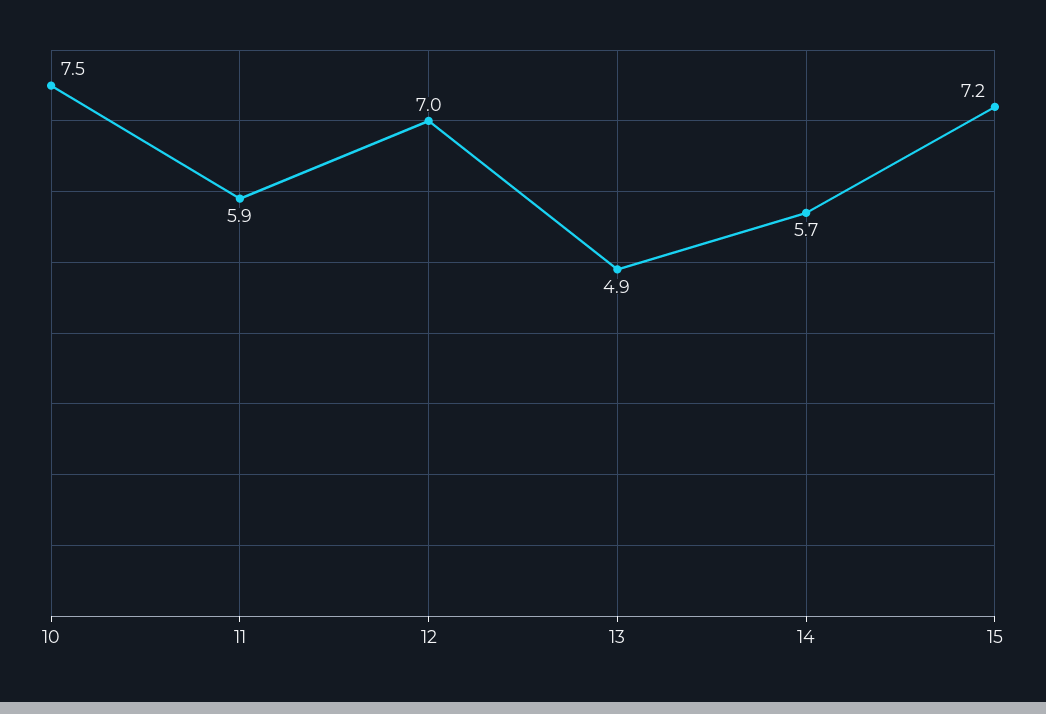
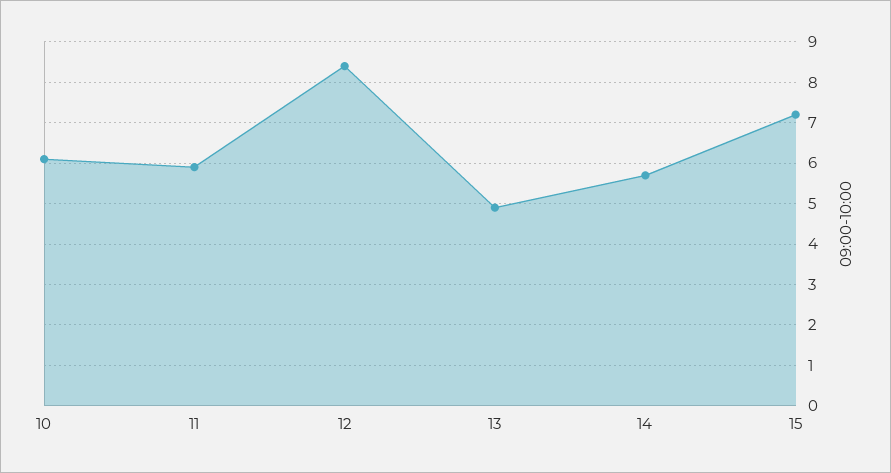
  {
-   "10": 7.5,
+   "10": 6,
    "11": 5.9,
-   "12": 7,
+   "12": 8.5,
    "13": 4.9,
    "14": 5.7,
    "15": 7.2
  }

